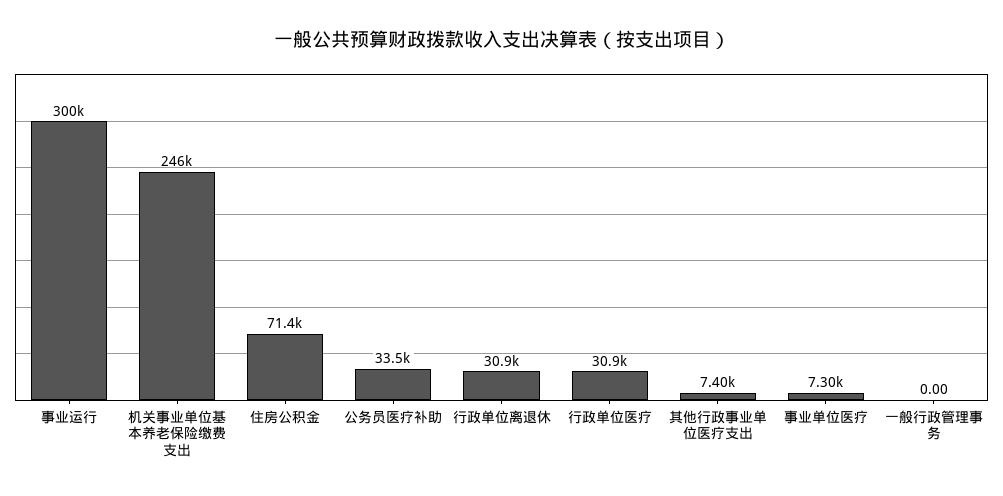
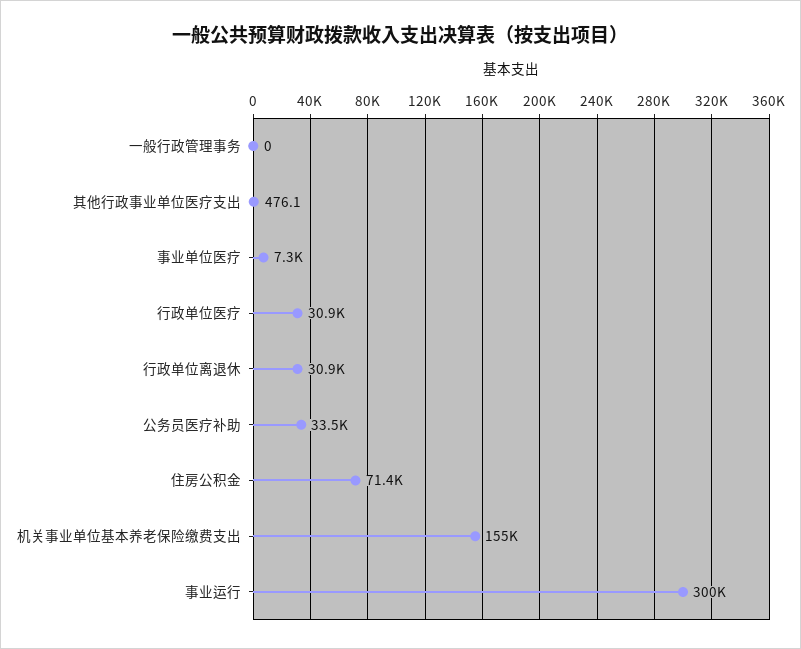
  {
    "事业运行": 300000,
-   "机关事业单位基本养老保险缴费支出": 246000,
+   "机关事业单位基本养老保险缴费支出": 155000,
    "住房公积金": 71400,
    "公务员医疗补助": 33500,
    "行政单位离退休": 30900,
    "行政单位医疗": 30900,
-   "其他行政事业单位医疗支出": 7400,
+   "其他行政事业单位医疗支出": 476.1,
    "事业单位医疗": 7300,
    "一般行政管理事务": 0
  }

